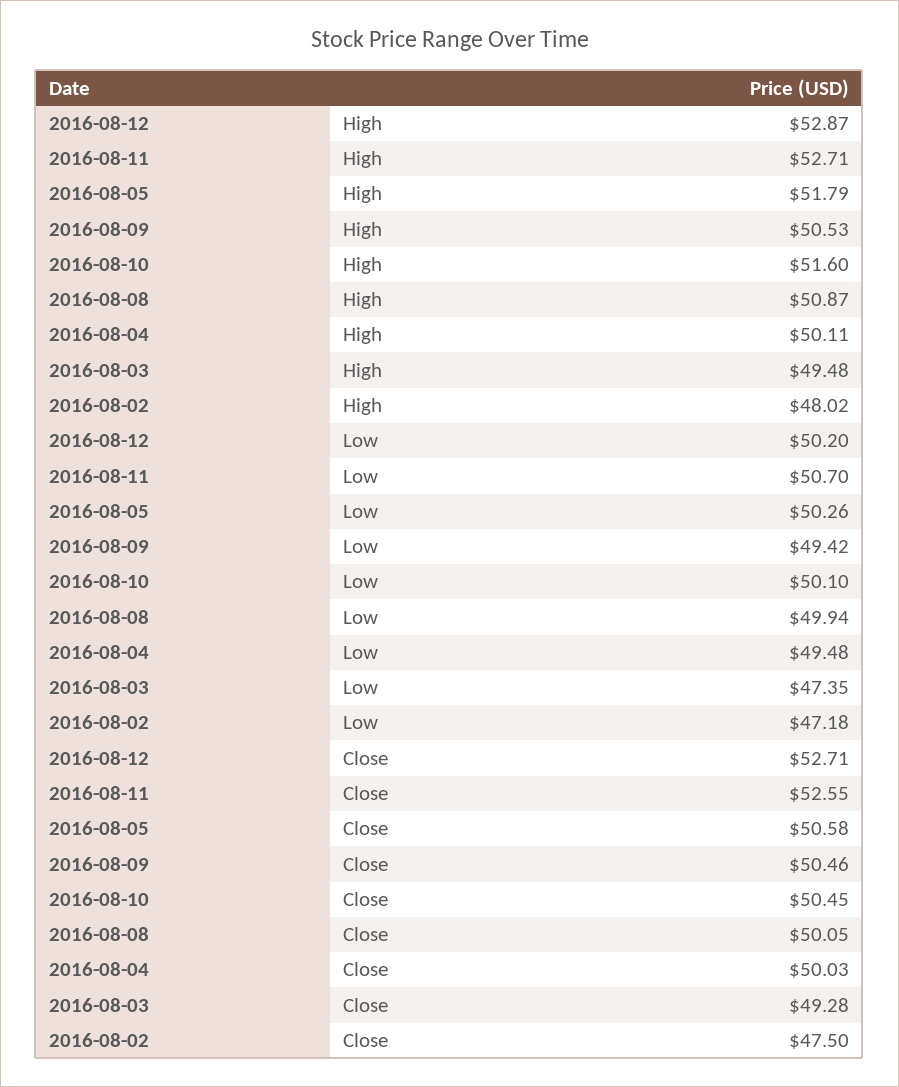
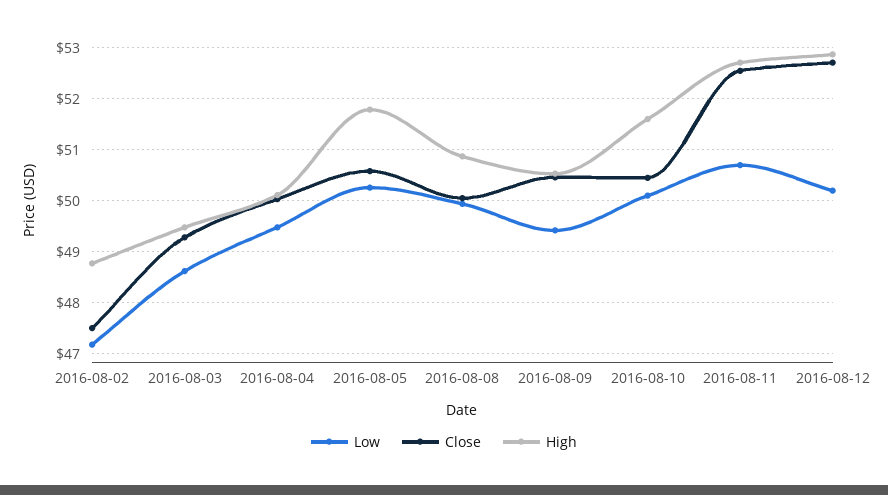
  {
    "High": {
      "2016-08-12": 52.87,
      "2016-08-11": 52.71,
      "2016-08-05": 51.79,
      "2016-08-09": 50.53,
      "2016-08-10": 51.6,
      "2016-08-08": 50.87,
      "2016-08-04": 50.11,
      "2016-08-03": 49.48,
-     "2016-08-02": 48.02
+     "2016-08-02": 48.8
    },
    "Low": {
      "2016-08-12": 50.2,
      "2016-08-11": 50.7,
      "2016-08-05": 50.26,
      "2016-08-09": 49.42,
      "2016-08-10": 50.1,
      "2016-08-08": 49.94,
      "2016-08-04": 49.48,
-     "2016-08-03": 47.35,
+     "2016-08-03": 48.6,
      "2016-08-02": 47.18
    },
    "Close": {
      "2016-08-12": 52.71,
      "2016-08-11": 52.55,
      "2016-08-05": 50.58,
      "2016-08-09": 50.46,
      "2016-08-10": 50.45,
      "2016-08-08": 50.05,
      "2016-08-04": 50.03,
      "2016-08-03": 49.28,
      "2016-08-02": 47.5
    }
  }

